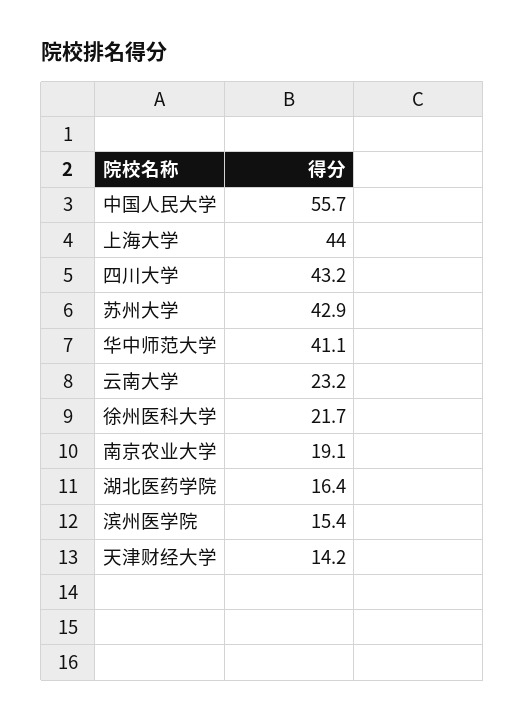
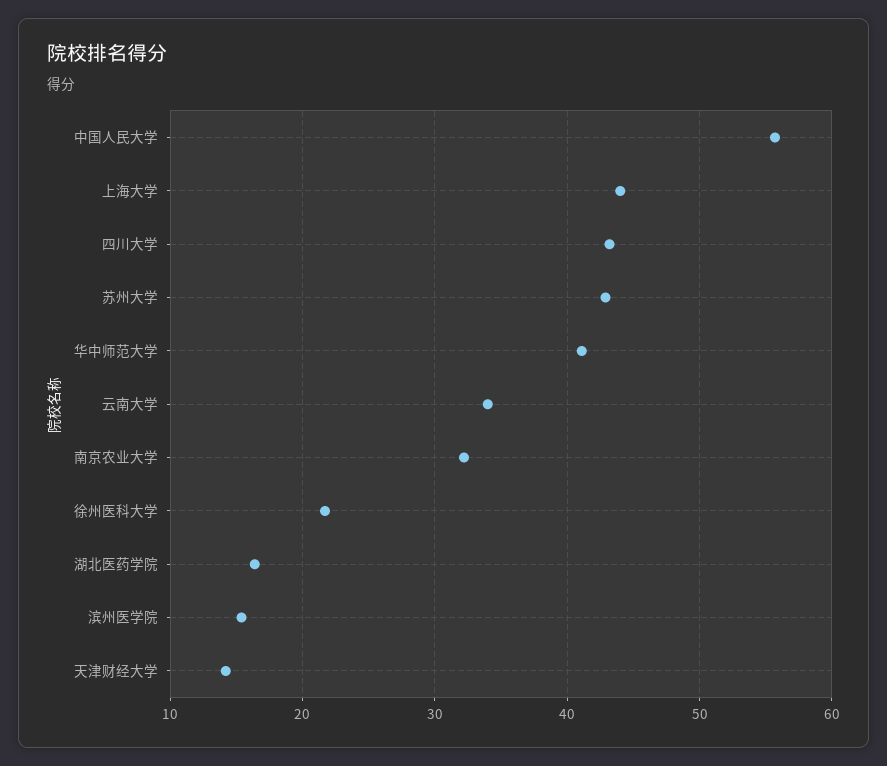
  {
    "中国人民大学": 55.7,
    "上海大学": 44,
    "四川大学": 43.2,
    "苏州大学": 42.9,
    "华中师范大学": 41.1,
-   "云南大学": 23.2,
+   "云南大学": 34,
    "徐州医科大学": 21.7,
-   "南京农业大学": 19.1,
+   "南京农业大学": 32,
    "湖北医药学院": 16.4,
    "滨州医学院": 15.4,
    "天津财经大学": 14.2
  }

